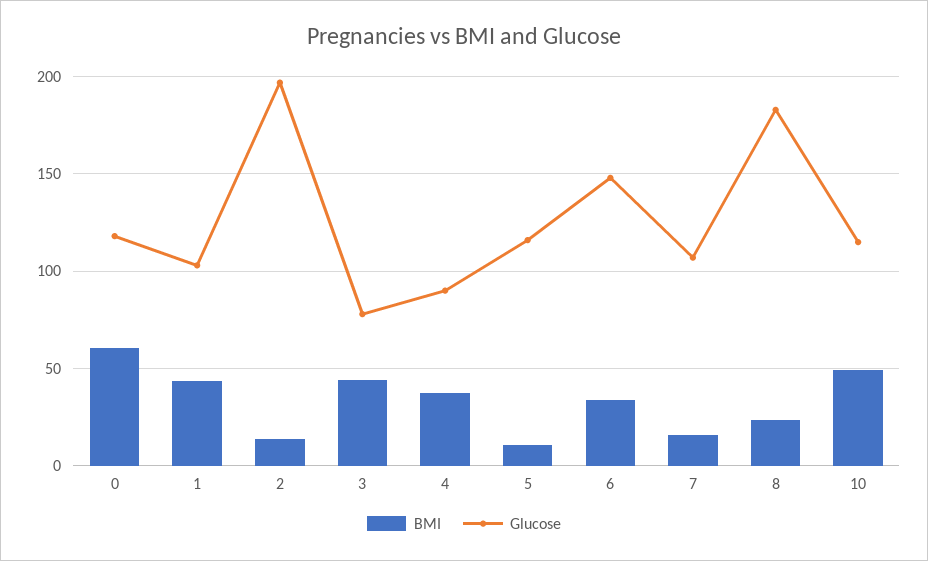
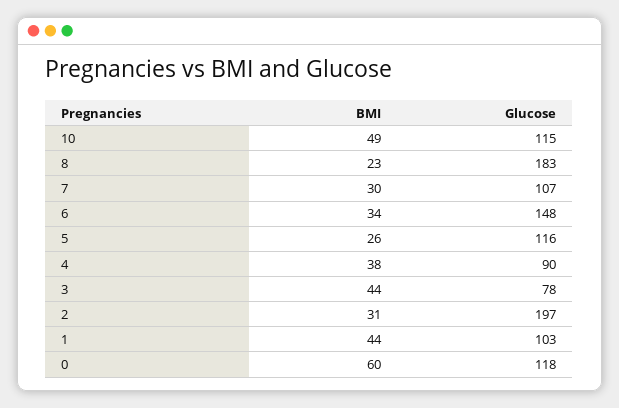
  {
    "BMI": {
      "0": 60,
      "1": 44,
-     "2": 15,
+     "2": 31,
      "3": 44,
      "4": 38,
-     "5": 10,
+     "5": 26,
      "6": 34,
-     "7": 15,
+     "7": 30,
      "8": 23,
      "10": 49
    },
    "Glucose": {
      "0": 118,
      "1": 103,
      "2": 197,
      "3": 78,
      "4": 90,
      "5": 116,
      "6": 148,
      "7": 107,
      "8": 183,
      "10": 115
    }
  }

